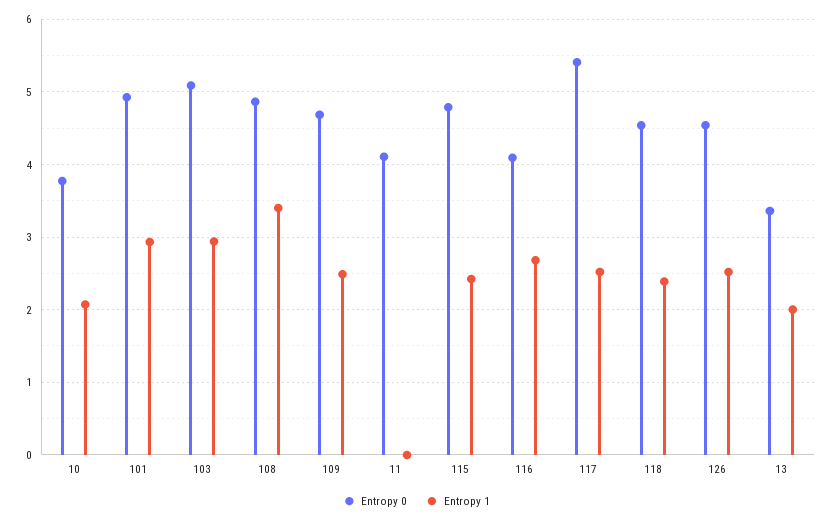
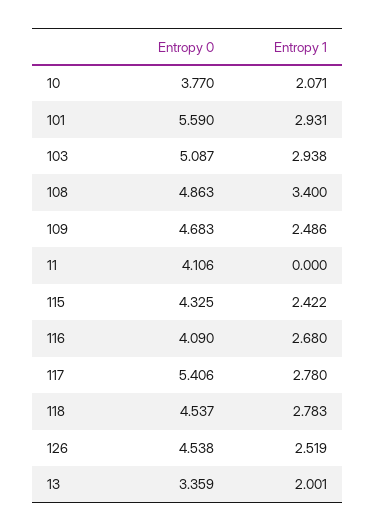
  {
    "Entropy 0": {
      "10": 3.77,
-     "101": 4.9,
+     "101": 5.59,
      "103": 5.087,
      "108": 4.863,
      "109": 4.683,
      "11": 4.106,
-     "115": 4.8,
+     "115": 4.325,
      "116": 4.09,
      "117": 5.406,
      "118": 4.537,
      "126": 4.538,
      "13": 3.359
    },
    "Entropy 1": {
      "10": 2.071,
      "101": 2.931,
      "103": 2.938,
      "108": 3.4,
      "109": 2.486,
      "11": 0,
      "115": 2.422,
      "116": 2.68,
-     "117": 2.5,
+     "117": 2.78,
-     "118": 2.4,
+     "118": 2.783,
      "126": 2.519,
      "13": 2.001
    }
  }

